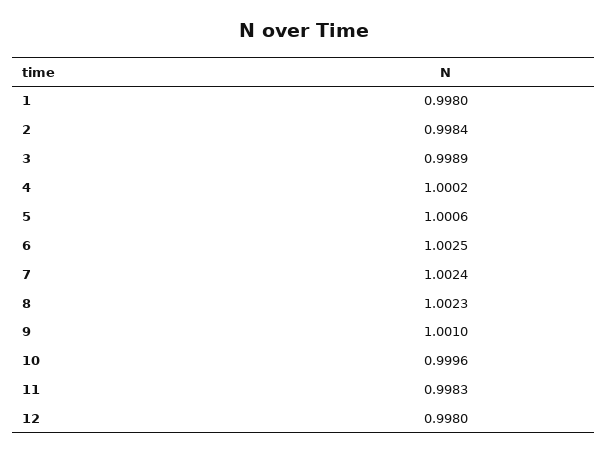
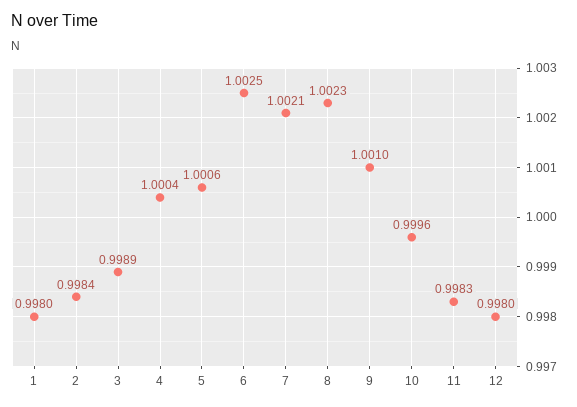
  {
    "1": 0.998,
    "2": 0.9984,
    "3": 0.9989,
-   "4": 1.0002,
+   "4": 1.0004,
    "5": 1.0006,
    "6": 1.0025,
-   "7": 1.0024,
+   "7": 1.0021,
    "8": 1.0023,
    "9": 1.001,
    "10": 0.9996,
    "11": 0.9983,
    "12": 0.998
  }

